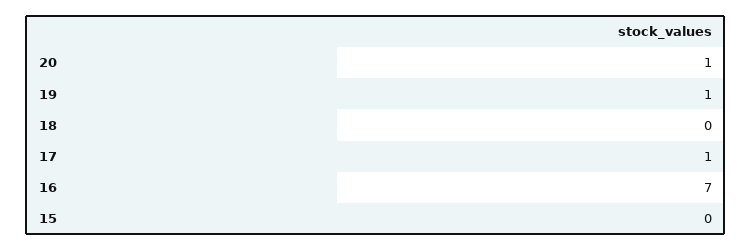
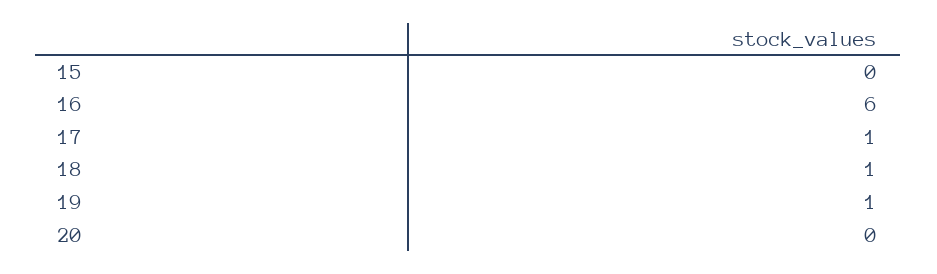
  {
-   "20": 1,
+   "20": 0,
    "19": 1,
-   "18": 0,
+   "18": 1,
    "17": 1,
-   "16": 7,
+   "16": 6,
    "15": 0
  }

